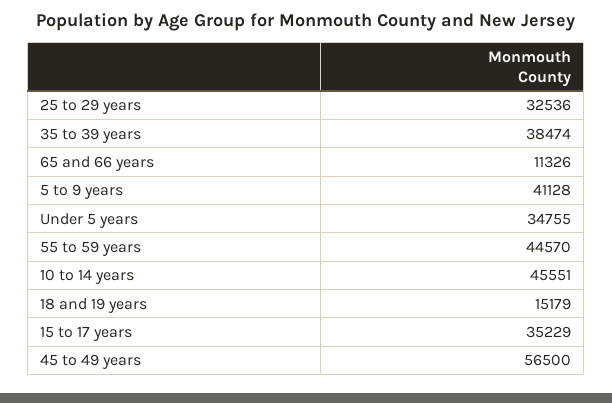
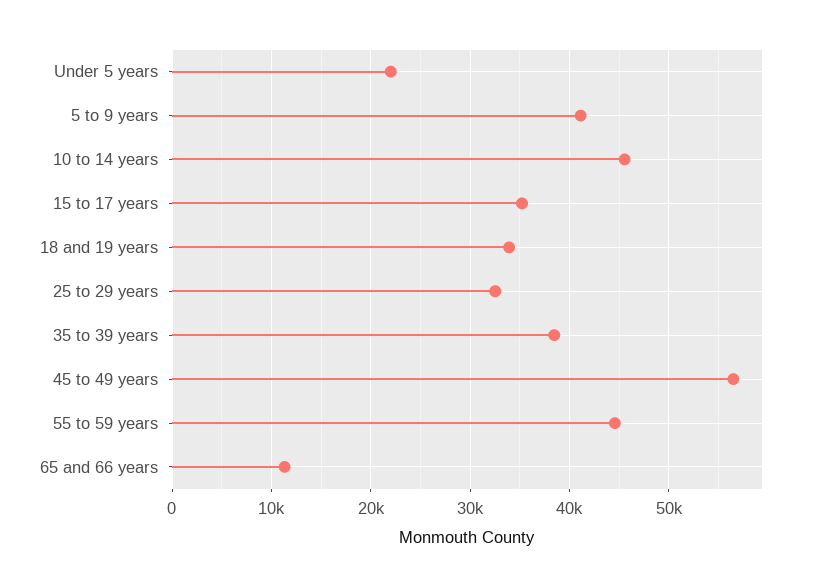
  {
    "25 to 29 years": 32536,
    "35 to 39 years": 38474,
    "65 and 66 years": 11326,
    "5 to 9 years": 41128,
-   "Under 5 years": 34755,
+   "Under 5 years": 22000,
    "55 to 59 years": 44570,
    "10 to 14 years": 45551,
-   "18 and 19 years": 15179,
+   "18 and 19 years": 34000,
    "15 to 17 years": 35229,
    "45 to 49 years": 56500
  }

